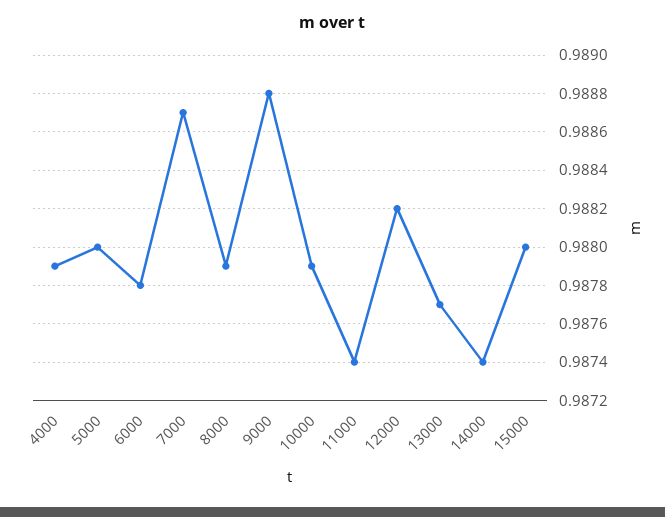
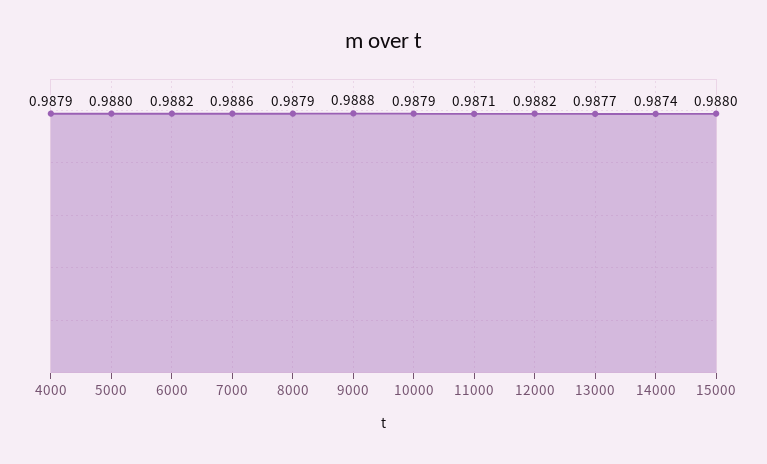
  {
    "4000": 0.9879,
    "5000": 0.988,
-   "6000": 0.9878,
+   "6000": 0.9882,
-   "7000": 0.9887,
+   "7000": 0.9886,
    "8000": 0.9879,
    "9000": 0.9888,
    "10000": 0.9879,
-   "11000": 0.9874,
+   "11000": 0.9871,
    "12000": 0.9882,
    "13000": 0.9877,
    "14000": 0.9874,
    "15000": 0.988
  }

